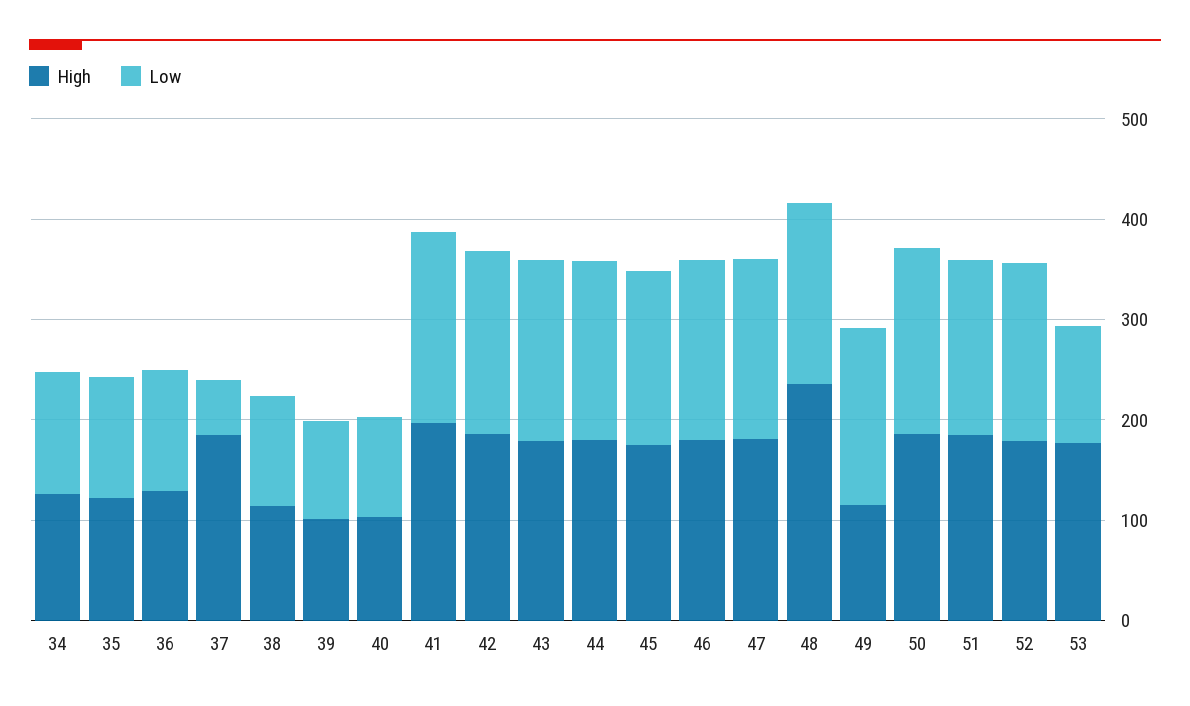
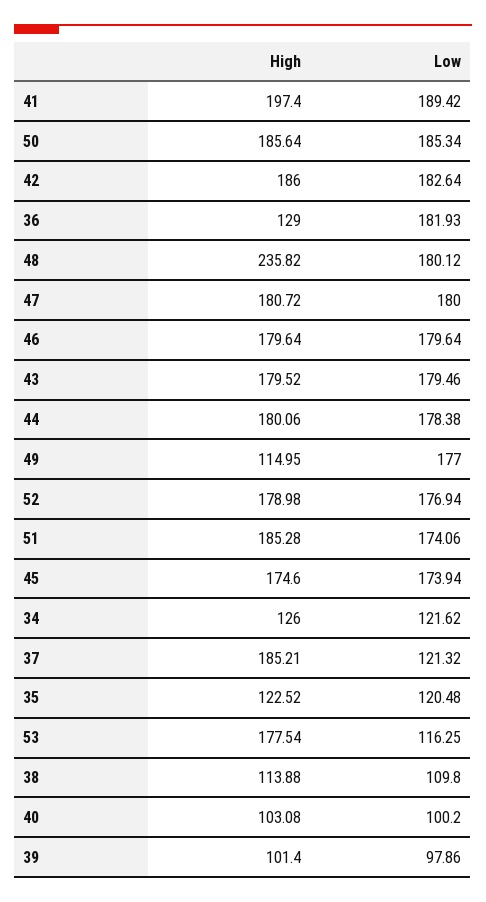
  {
    "High": {
      "34": 126,
      "35": 122.52,
      "36": 129,
      "37": 185.21,
      "38": 113.88,
      "39": 101.4,
      "40": 103.08,
      "41": 197.4,
      "42": 186,
      "43": 179.52,
      "44": 180.06,
      "45": 174.6,
      "46": 179.64,
      "47": 180.72,
      "48": 235.82,
      "49": 114.95,
      "50": 185.64,
      "51": 185.28,
      "52": 178.98,
      "53": 177.54
    },
    "Low": {
      "34": 121.62,
      "35": 120.48,
-     "36": 120,
+     "36": 181.93,
-     "37": 60,
+     "37": 121.32,
      "38": 109.8,
      "39": 97.86,
      "40": 100.2,
      "41": 189.42,
      "42": 182.64,
      "43": 179.46,
      "44": 178.38,
      "45": 173.94,
      "46": 179.64,
      "47": 180,
      "48": 180.12,
      "49": 177,
      "50": 185.34,
      "51": 174.06,
      "52": 176.94,
      "53": 116.25
    }
  }

